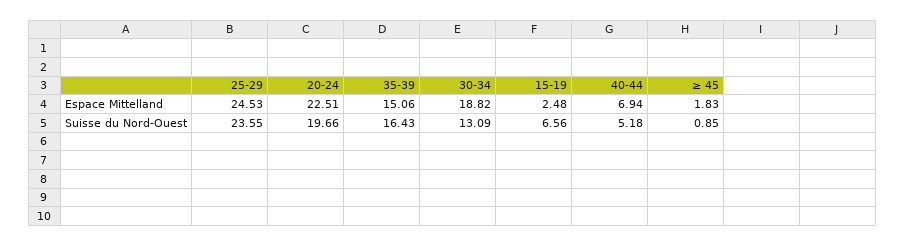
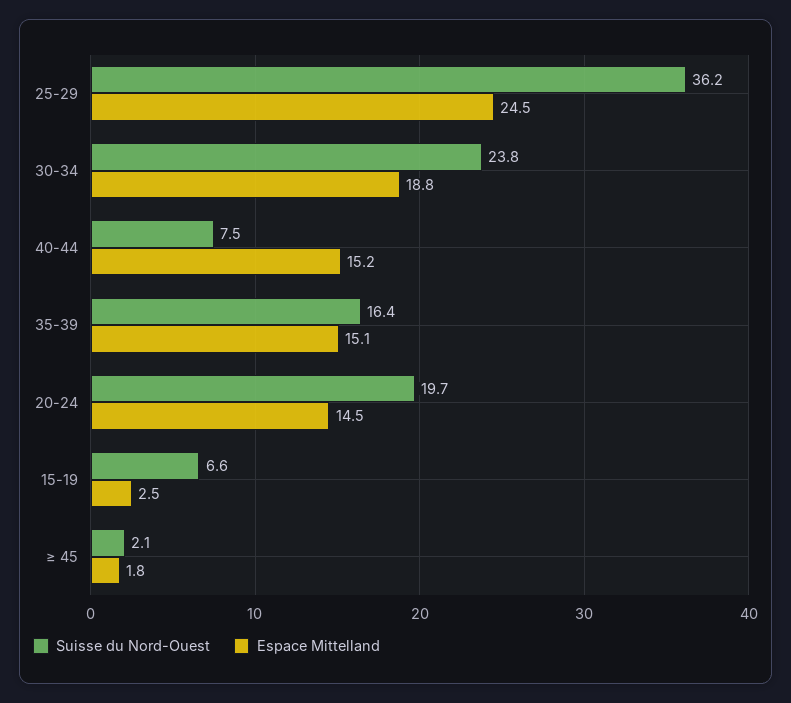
  {
    "Espace Mittelland": {
      "25-29": 24.53,
-     "20-24": 22.51,
+     "20-24": 14.5,
      "35-39": 15.06,
      "30-34": 18.82,
      "15-19": 2.48,
-     "40-44": 6.94,
+     "40-44": 15.2,
      "≥ 45": 1.83
    },
    "Suisse du Nord-Ouest": {
-     "25-29": 23.55,
+     "25-29": 36.2,
      "20-24": 19.66,
      "35-39": 16.43,
-     "30-34": 13.09,
+     "30-34": 23.8,
      "15-19": 6.56,
-     "40-44": 5.18,
+     "40-44": 7.5,
-     "≥ 45": 0.85
+     "≥ 45": 2.1
    }
  }

